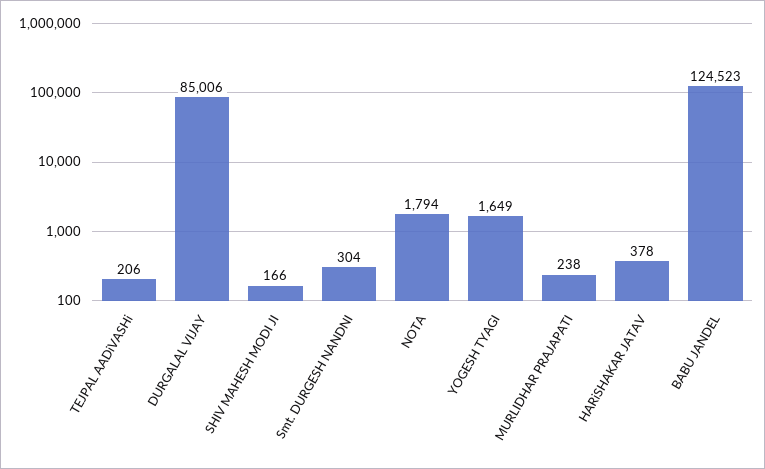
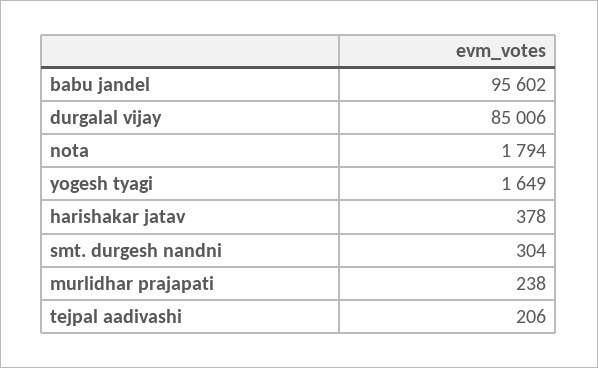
  {
    "TEJPAL AADiVASHi": 206,
    "DURGALAL VIJAY": 85006,
-   "SHIV MAHESH MODI JI": 166,
    "Smt. DURGESH NANDNI": 304,
    "NOTA": 1794,
    "YOGESH TYAGI": 1649,
    "MURLIDHAR PRAJAPATI": 238,
    "HARiSHAKAR JATAV": 378,
-   "BABU JANDEL": 124523
+   "BABU JANDEL": 95602
  }

